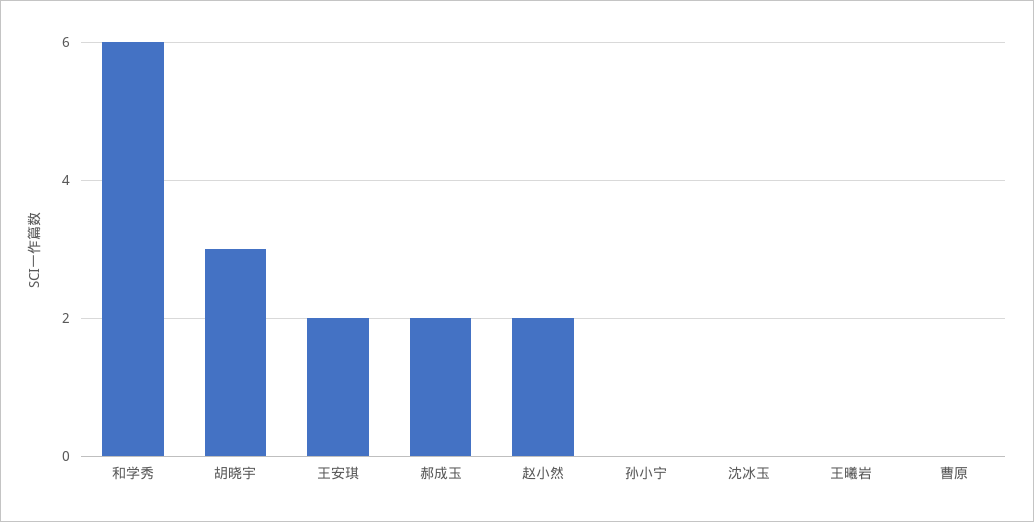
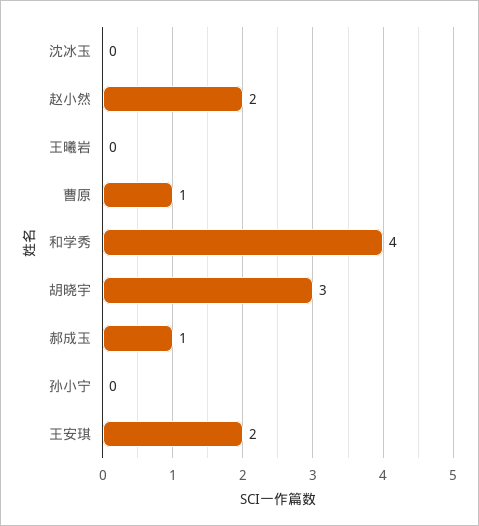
  {
-   "和学秀": 6,
+   "和学秀": 4,
    "胡晓宇": 3,
    "王安琪": 2,
-   "郝成玉": 2,
+   "郝成玉": 1,
    "赵小然": 2,
    "孙小宁": 0,
    "沈冰玉": 0,
    "王曦岩": 0,
-   "曹原": 0
+   "曹原": 1
  }

